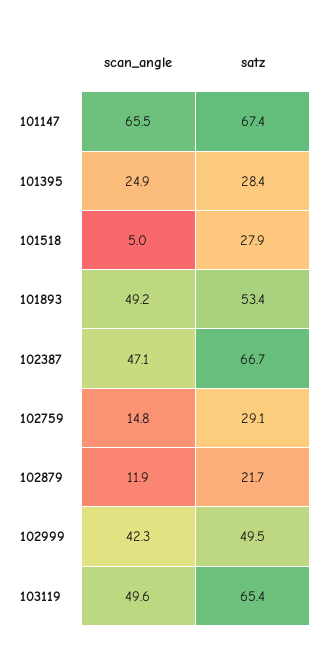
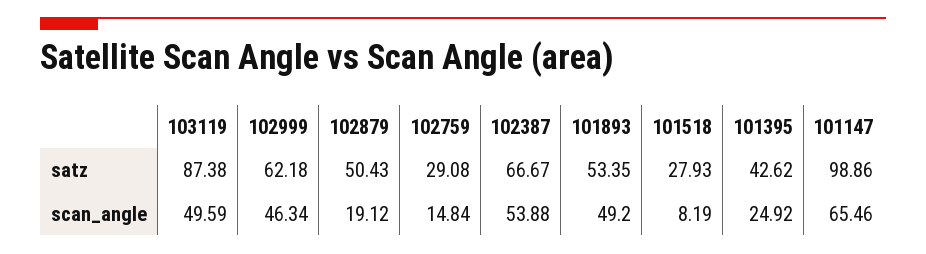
  {
    "scan_angle": {
      "101147": 65.46,
      "101395": 24.92,
-     "101518": 5,
+     "101518": 8.19,
      "101893": 49.2,
-     "102387": 47.1,
+     "102387": 53.88,
      "102759": 14.84,
-     "102879": 11.9,
+     "102879": 19.12,
-     "102999": 42.3,
+     "102999": 46.34,
      "103119": 49.59
    },
    "satz": {
-     "101147": 67.4,
+     "101147": 98.86,
-     "101395": 28.4,
+     "101395": 42.62,
      "101518": 27.93,
      "101893": 53.35,
      "102387": 66.67,
      "102759": 29.08,
-     "102879": 21.7,
+     "102879": 50.43,
-     "102999": 49.5,
+     "102999": 62.18,
-     "103119": 65.4
+     "103119": 87.38
    }
  }

